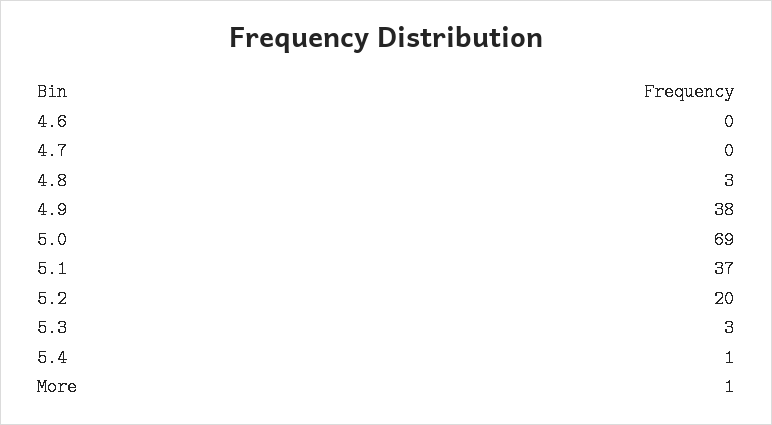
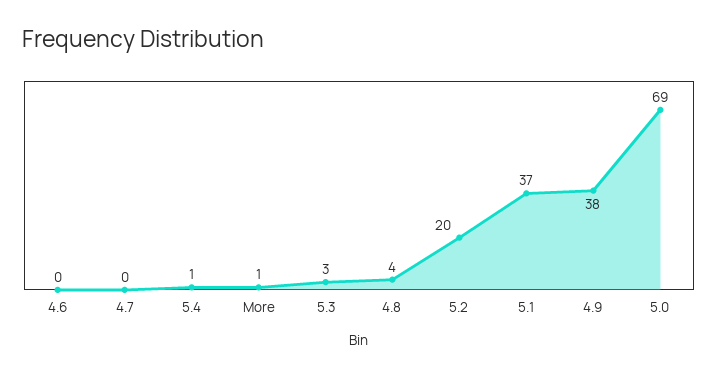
  {
    "4.6": 0,
    "4.7": 0,
-   "4.8": 3,
+   "4.8": 4,
    "4.9": 38,
    "5.0": 69,
    "5.1": 37,
    "5.2": 20,
    "5.3": 3,
    "5.4": 1,
    "More": 1
  }

